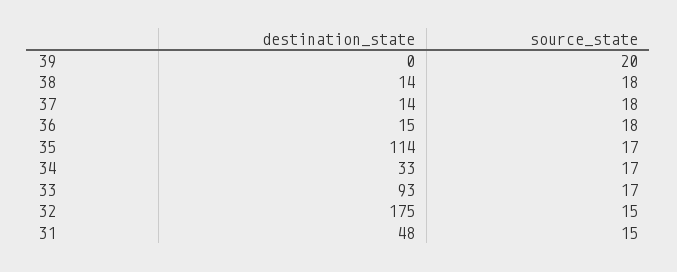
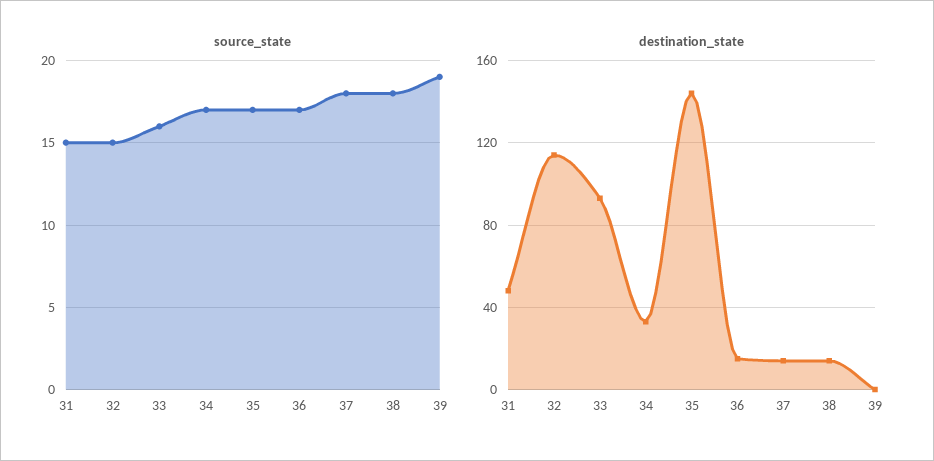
  {
    "destination_state": {
      "39": 0,
      "38": 14,
      "37": 14,
      "36": 15,
-     "35": 114,
+     "35": 145,
      "34": 33,
      "33": 93,
-     "32": 175,
+     "32": 115,
      "31": 48
    },
    "source_state": {
-     "39": 20,
+     "39": 19,
      "38": 18,
      "37": 18,
-     "36": 18,
+     "36": 17,
      "35": 17,
      "34": 17,
-     "33": 17,
+     "33": 16,
      "32": 15,
      "31": 15
    }
  }

